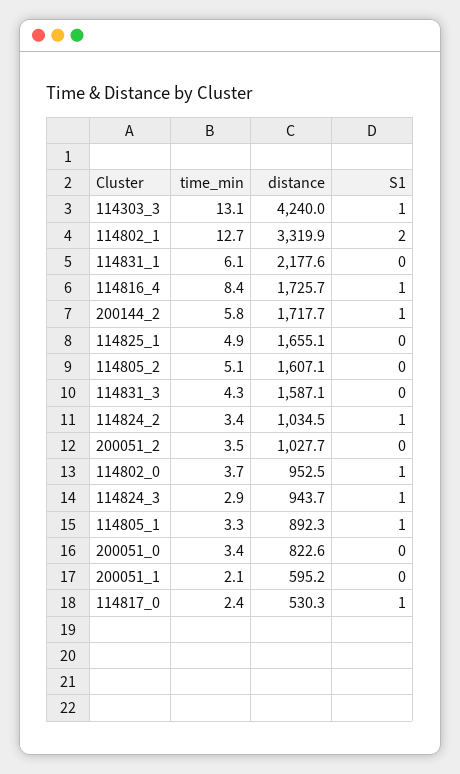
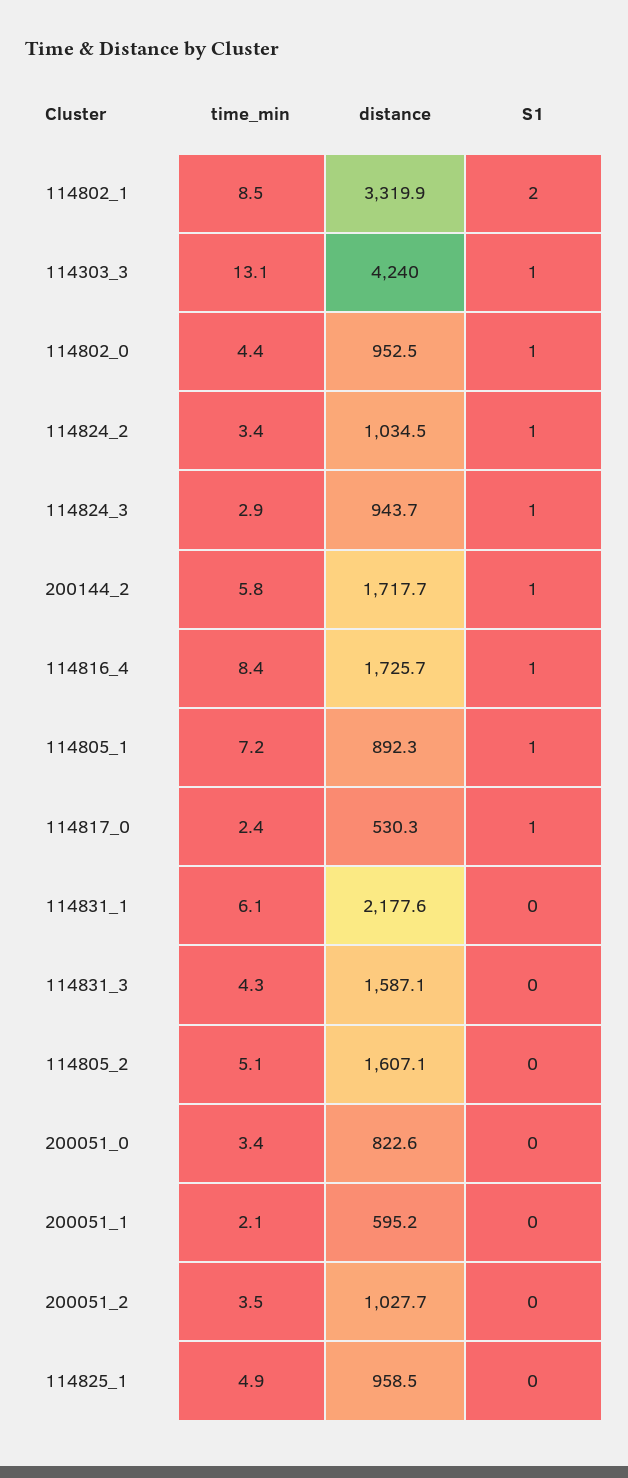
  {
    "time_min": {
      "114303_3": 13.1,
-     "114802_1": 12.7,
+     "114802_1": 8.5,
      "114831_1": 6.1,
      "114816_4": 8.4,
      "200144_2": 5.8,
      "114825_1": 4.9,
      "114805_2": 5.1,
      "114831_3": 4.3,
      "114824_2": 3.4,
      "200051_2": 3.5,
-     "114802_0": 3.7,
+     "114802_0": 4.4,
      "114824_3": 2.9,
-     "114805_1": 3.3,
+     "114805_1": 7.2,
      "200051_0": 3.4,
      "200051_1": 2.1,
      "114817_0": 2.4
    },
    "distance": {
      "114303_3": 4240,
      "114802_1": 3319.9,
      "114831_1": 2177.6,
      "114816_4": 1725.7,
      "200144_2": 1717.7,
-     "114825_1": 1655.1,
+     "114825_1": 958.5,
      "114805_2": 1607.1,
      "114831_3": 1587.1,
      "114824_2": 1034.5,
      "200051_2": 1027.7,
      "114802_0": 952.5,
      "114824_3": 943.7,
      "114805_1": 892.3,
      "200051_0": 822.6,
      "200051_1": 595.2,
      "114817_0": 530.3
    },
    "S1": {
      "114303_3": 1,
      "114802_1": 2,
      "114831_1": 0,
      "114816_4": 1,
      "200144_2": 1,
      "114825_1": 0,
      "114805_2": 0,
      "114831_3": 0,
      "114824_2": 1,
      "200051_2": 0,
      "114802_0": 1,
      "114824_3": 1,
      "114805_1": 1,
      "200051_0": 0,
      "200051_1": 0,
      "114817_0": 1
    }
  }

